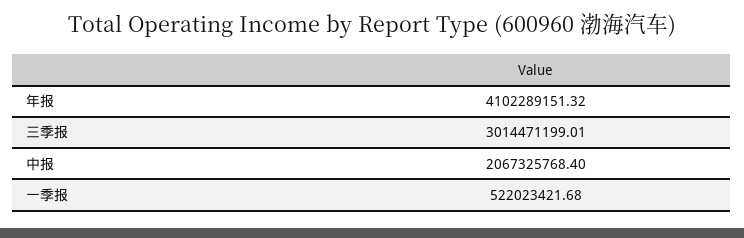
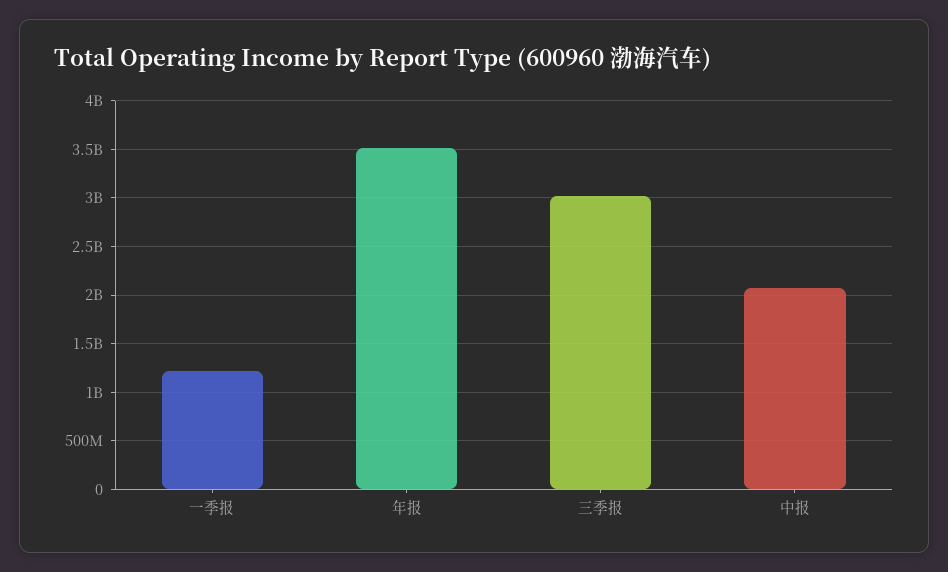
  {
-   "年报": 4102289151.32,
+   "年报": 3500000000,
    "三季报": 3014471199.01,
    "中报": 2067325768.4,
-   "一季报": 522023421.68
+   "一季报": 1200000000
  }

